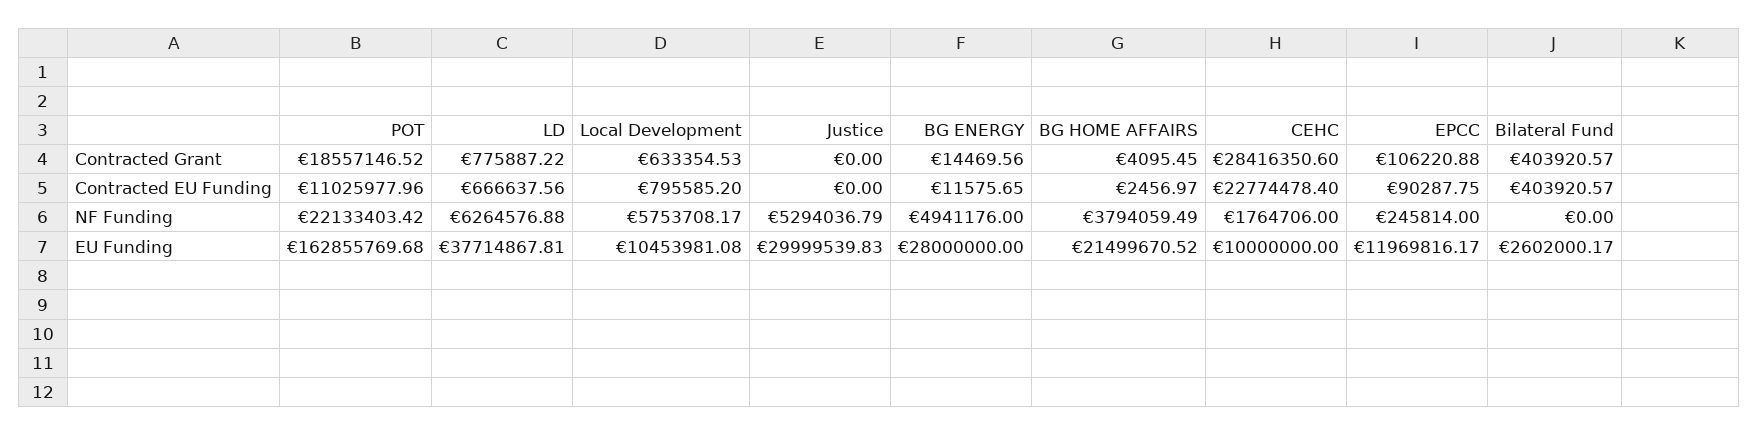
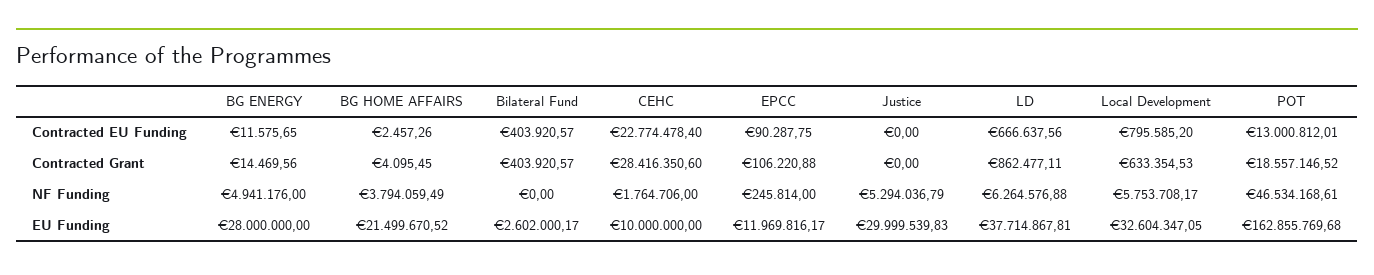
  {
    "POT": {
      "Contracted Grant": 18557146.52,
-     "Contracted EU Funding": 11025977.96,
+     "Contracted EU Funding": 13000812.01,
-     "NF Funding": 22133403.42,
+     "NF Funding": 46534168.61,
      "EU Funding": 162855769.68
    },
    "LD": {
-     "Contracted Grant": 775887.22,
+     "Contracted Grant": 862477.11,
      "Contracted EU Funding": 666637.56,
      "NF Funding": 6264576.88,
      "EU Funding": 37714867.81
    },
    "Local Development": {
      "Contracted Grant": 633354.53,
      "Contracted EU Funding": 795585.2,
      "NF Funding": 5753708.17,
-     "EU Funding": 10453981.08
+     "EU Funding": 32604347.05
    },
    "Justice": {
      "Contracted Grant": 0,
      "Contracted EU Funding": 0,
      "NF Funding": 5294036.79,
      "EU Funding": 29999539.83
    },
    "BG ENERGY": {
      "Contracted Grant": 14469.56,
      "Contracted EU Funding": 11575.65,
      "NF Funding": 4941176,
      "EU Funding": 28000000
    },
    "BG HOME AFFAIRS": {
      "Contracted Grant": 4095.45,
-     "Contracted EU Funding": 2456.97,
+     "Contracted EU Funding": 2457.26,
      "NF Funding": 3794059.49,
      "EU Funding": 21499670.52
    },
    "CEHC": {
      "Contracted Grant": 28416350.6,
      "Contracted EU Funding": 22774478.4,
      "NF Funding": 1764706,
      "EU Funding": 10000000
    },
    "EPCC": {
      "Contracted Grant": 106220.88,
      "Contracted EU Funding": 90287.75,
      "NF Funding": 245814,
      "EU Funding": 11969816.17
    },
    "Bilateral Fund": {
      "Contracted Grant": 403920.57,
      "Contracted EU Funding": 403920.57,
      "NF Funding": 0,
      "EU Funding": 2602000.17
    }
  }

